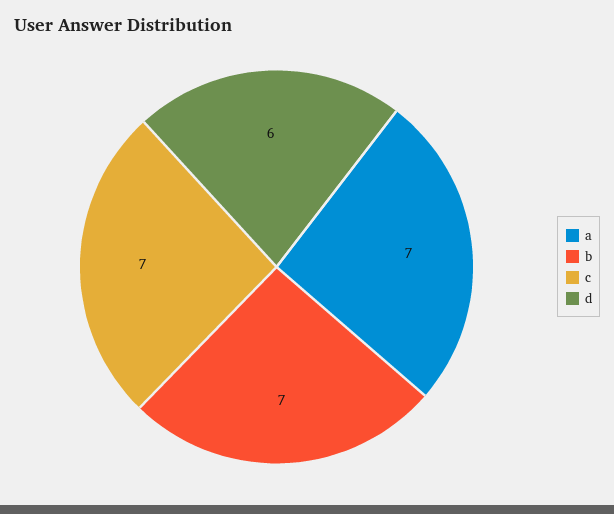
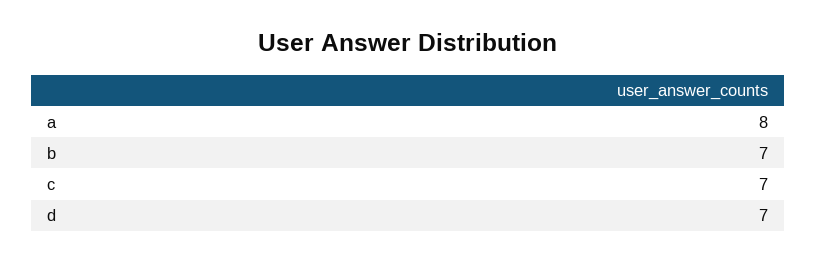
  {
-   "a": 7,
+   "a": 8,
    "b": 7,
    "c": 7,
-   "d": 6
+   "d": 7
  }

